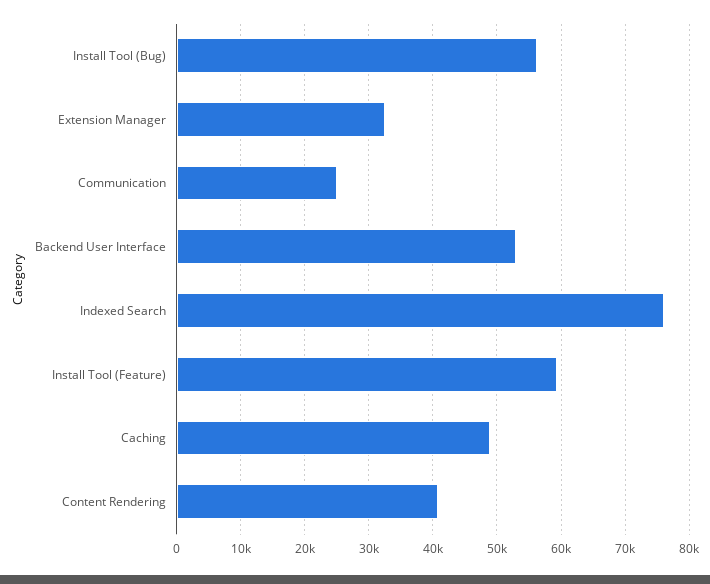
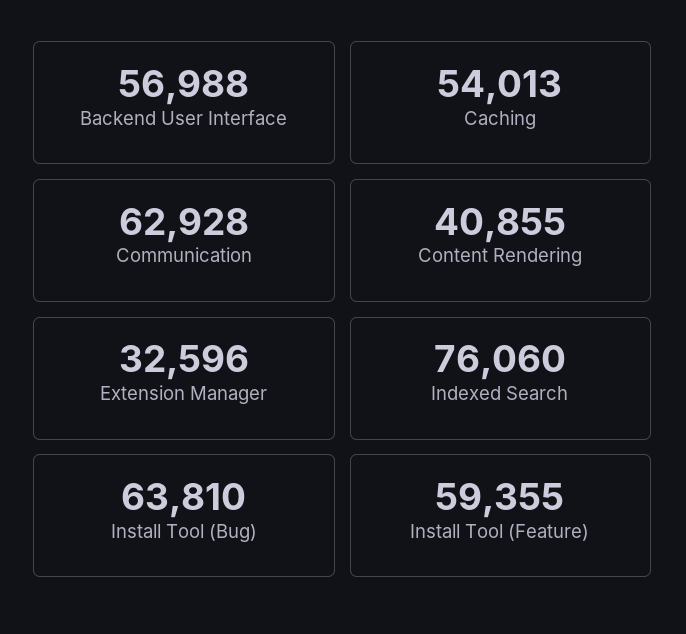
  {
-   "Install Tool (Bug)": 56000,
+   "Install Tool (Bug)": 63810,
    "Extension Manager": 32596,
-   "Communication": 25000,
+   "Communication": 62928,
-   "Backend User Interface": 53000,
+   "Backend User Interface": 56988,
    "Indexed Search": 76060,
    "Install Tool (Feature)": 59355,
-   "Caching": 49000,
+   "Caching": 54013,
    "Content Rendering": 40855
  }

